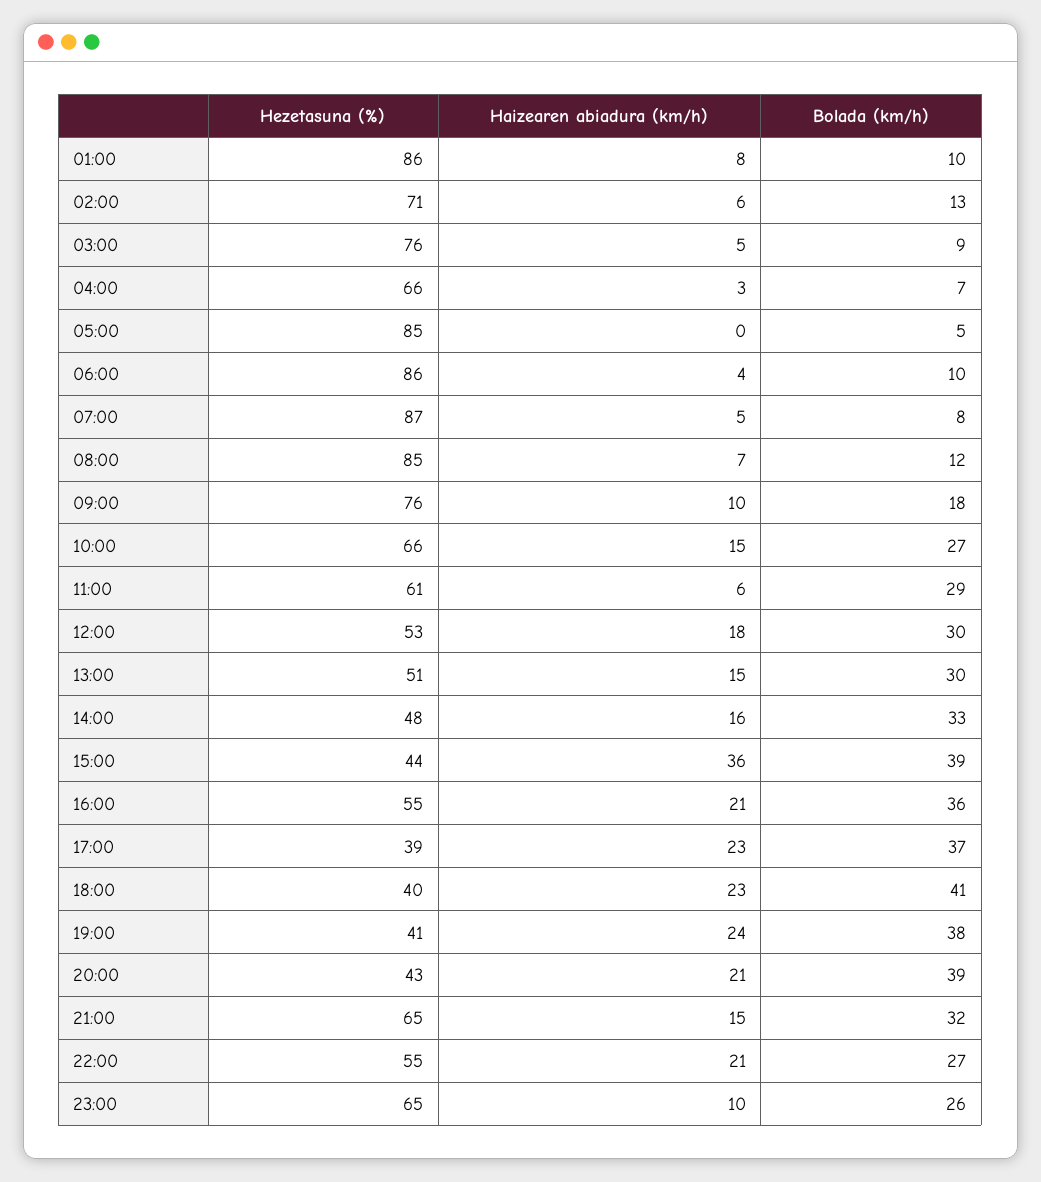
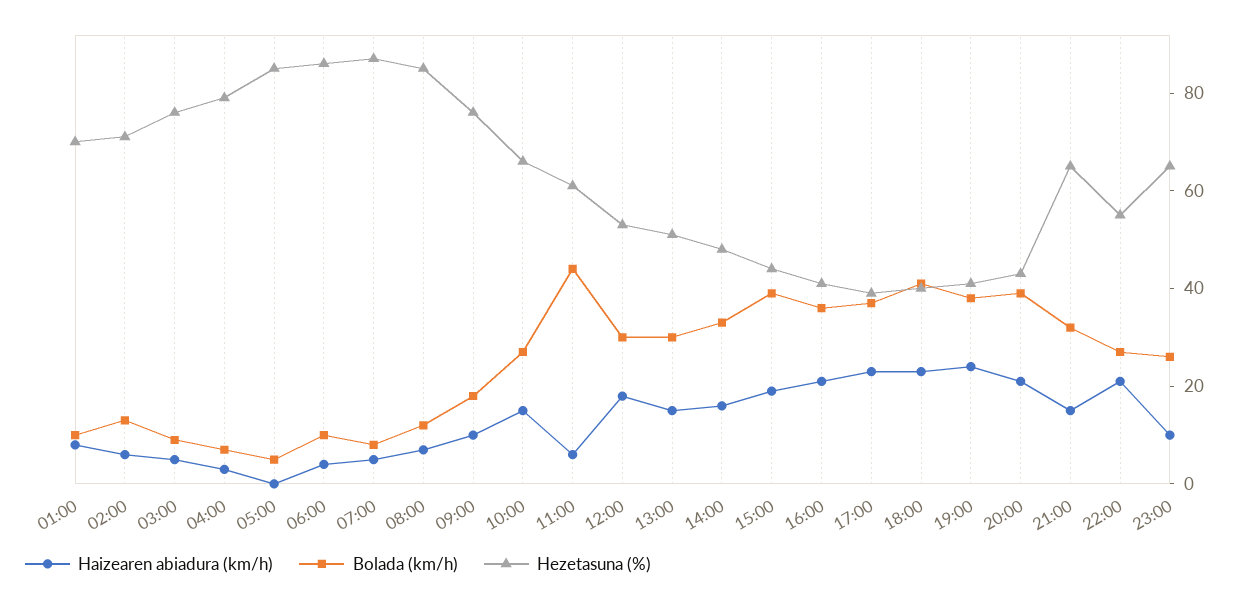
  {
    "Hezetasuna (%)": {
-     "01:00": 86,
+     "01:00": 70,
      "02:00": 71,
      "03:00": 76,
-     "04:00": 66,
+     "04:00": 80,
      "05:00": 85,
      "06:00": 86,
      "07:00": 87,
      "08:00": 85,
      "09:00": 76,
      "10:00": 66,
      "11:00": 61,
      "12:00": 53,
      "13:00": 51,
      "14:00": 48,
      "15:00": 44,
-     "16:00": 55,
+     "16:00": 40,
      "17:00": 39,
      "18:00": 40,
      "19:00": 41,
      "20:00": 43,
      "21:00": 65,
      "22:00": 55,
      "23:00": 65
    },
    "Haizearen abiadura (km/h)": {
      "01:00": 8,
      "02:00": 6,
      "03:00": 5,
      "04:00": 3,
      "05:00": 0,
      "06:00": 4,
      "07:00": 5,
      "08:00": 7,
      "09:00": 10,
      "10:00": 15,
      "11:00": 6,
      "12:00": 18,
      "13:00": 15,
      "14:00": 16,
-     "15:00": 36,
+     "15:00": 20,
      "16:00": 21,
      "17:00": 23,
      "18:00": 23,
      "19:00": 24,
      "20:00": 21,
      "21:00": 15,
      "22:00": 21,
      "23:00": 10
    },
    "Bolada (km/h)": {
      "01:00": 10,
      "02:00": 13,
      "03:00": 9,
      "04:00": 7,
      "05:00": 5,
      "06:00": 10,
      "07:00": 8,
      "08:00": 12,
      "09:00": 18,
      "10:00": 27,
-     "11:00": 29,
+     "11:00": 45,
      "12:00": 30,
      "13:00": 30,
      "14:00": 33,
      "15:00": 39,
      "16:00": 36,
      "17:00": 37,
      "18:00": 41,
      "19:00": 38,
      "20:00": 39,
      "21:00": 32,
      "22:00": 27,
      "23:00": 26
    }
  }

